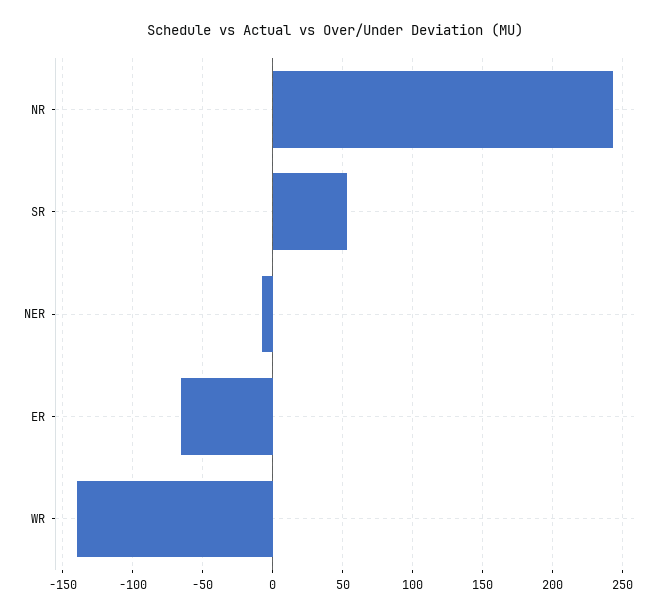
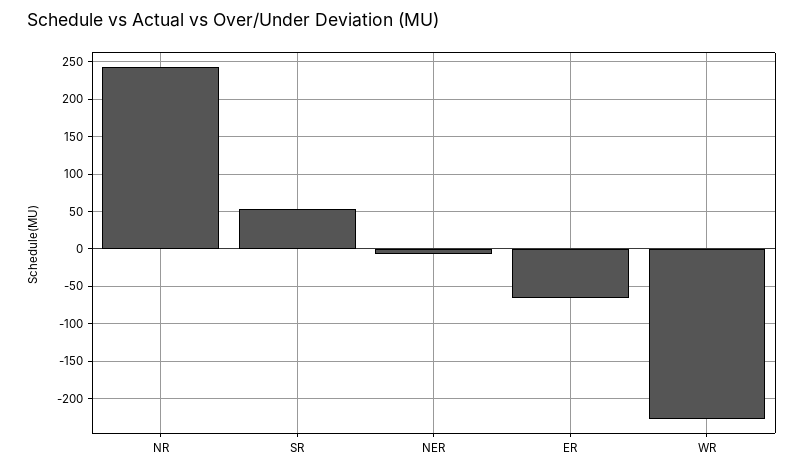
  {
    "NR": 245,
    "SR": 55,
    "NER": -10,
    "ER": -65,
-   "WR": -140
+   "WR": -230
  }

